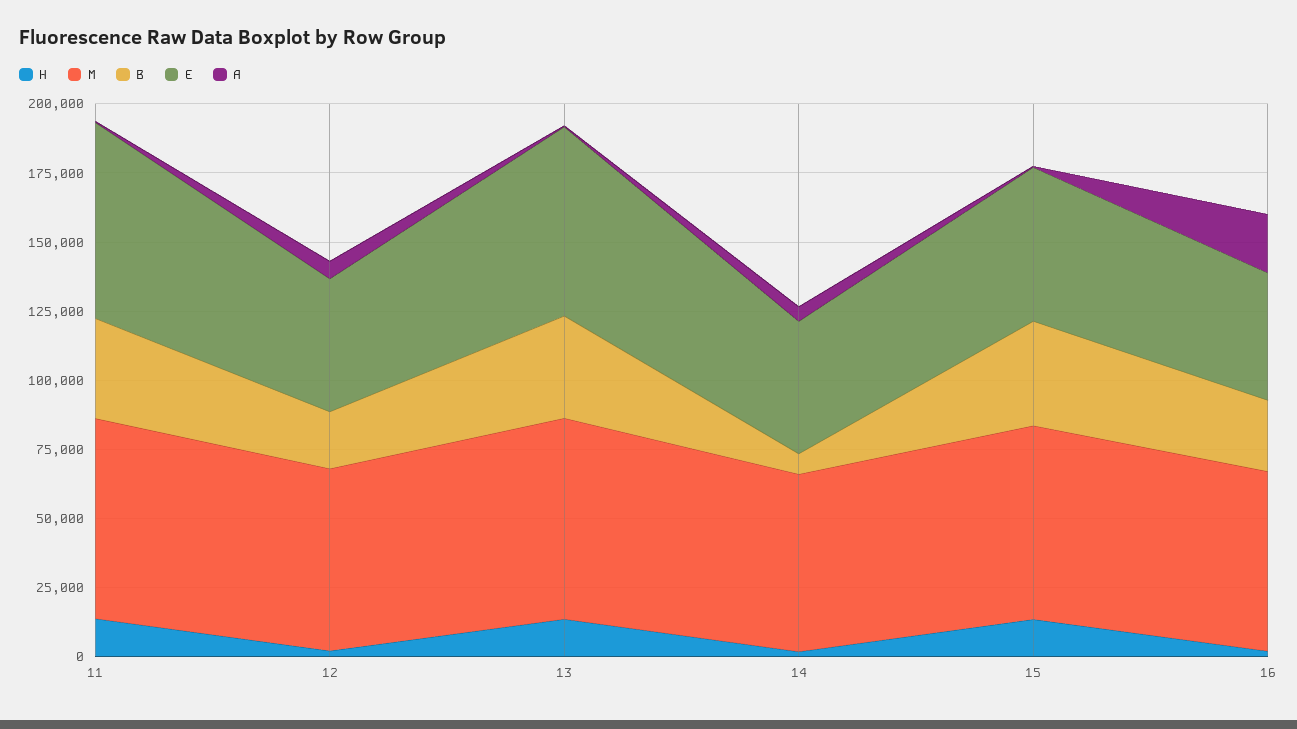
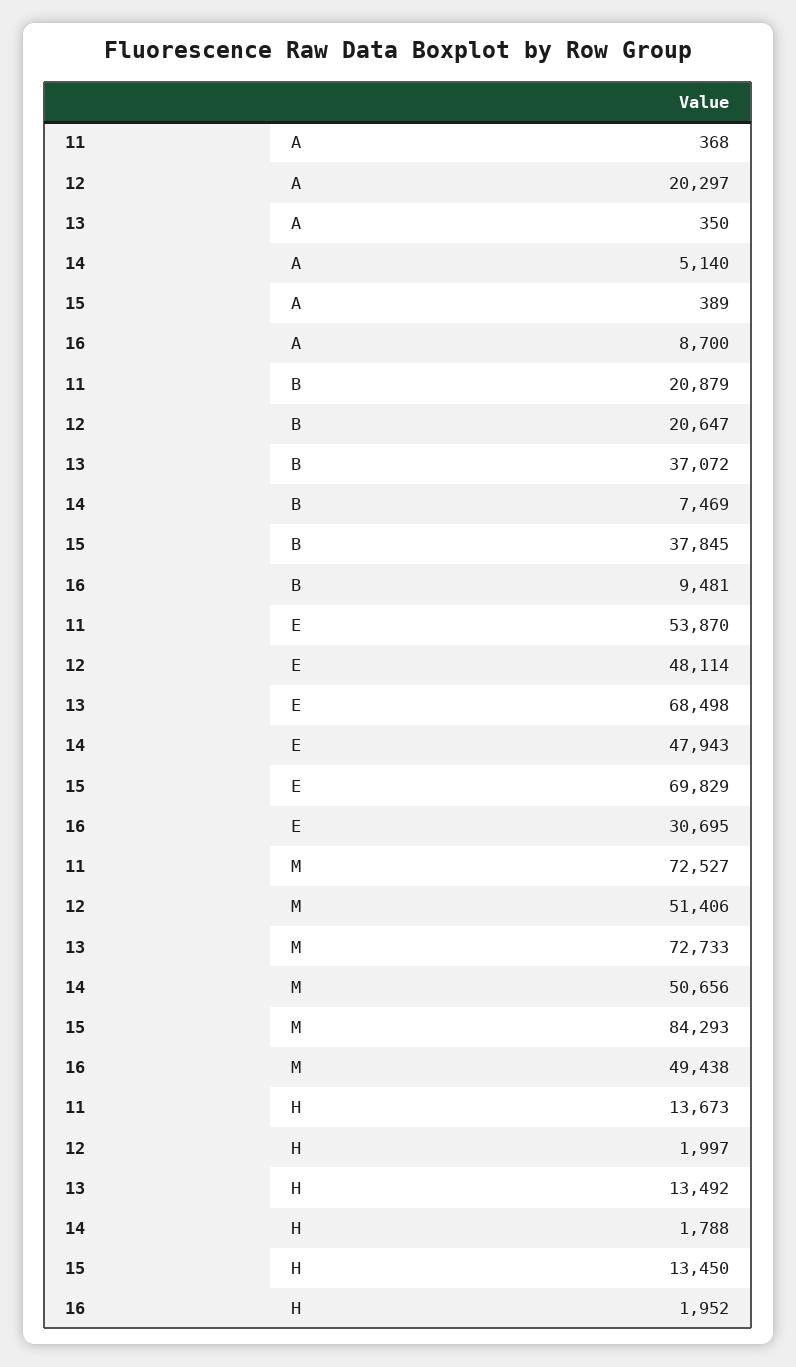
  {
    "H": {
      "11": 13673,
      "12": 1997,
      "13": 13492,
      "14": 1788,
      "15": 13450,
      "16": 1952
    },
    "M": {
      "11": 72527,
-     "12": 65000,
+     "12": 51406,
      "13": 72733,
-     "14": 65000,
+     "14": 50656,
-     "15": 70000,
+     "15": 84293,
-     "16": 65000
+     "16": 49438
    },
    "B": {
-     "11": 35000,
+     "11": 20879,
      "12": 20647,
      "13": 37072,
      "14": 7469,
      "15": 37845,
-     "16": 25000
+     "16": 9481
    },
    "E": {
-     "11": 70000,
+     "11": 53870,
      "12": 48114,
      "13": 68498,
      "14": 47943,
-     "15": 55000,
+     "15": 69829,
-     "16": 45000
+     "16": 30695
    },
    "A": {
      "11": 368,
-     "12": 5000,
+     "12": 20297,
      "13": 350,
      "14": 5140,
      "15": 389,
-     "16": 20000
+     "16": 8700
    }
  }

